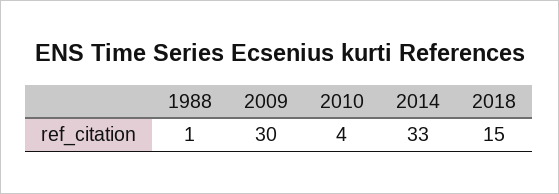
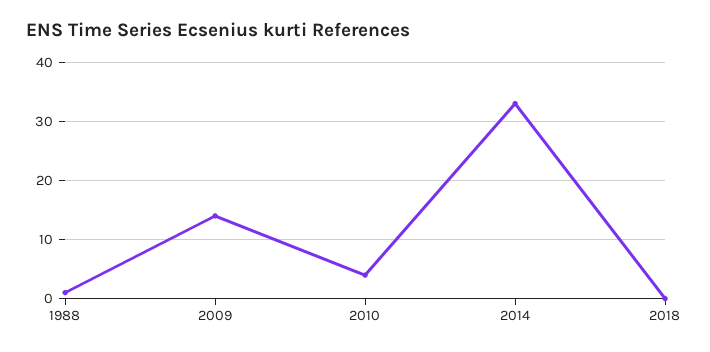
  {
    "1988": 1,
-   "2009": 30,
+   "2009": 15,
    "2010": 4,
    "2014": 33,
-   "2018": 15
+   "2018": 0
  }

